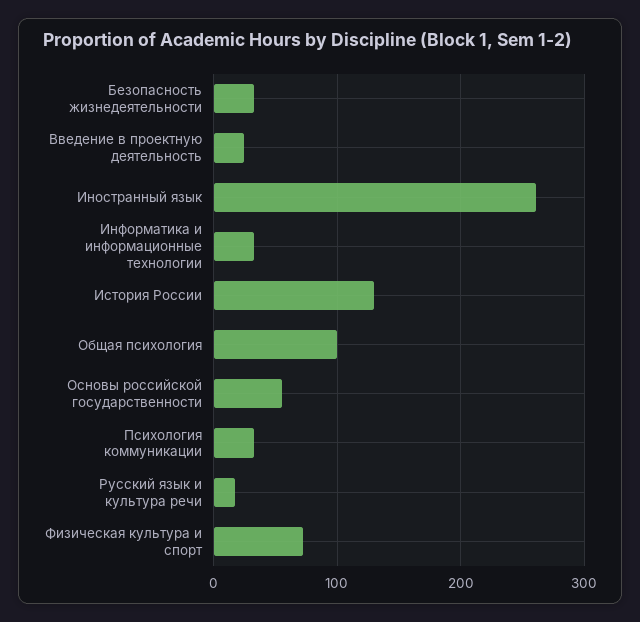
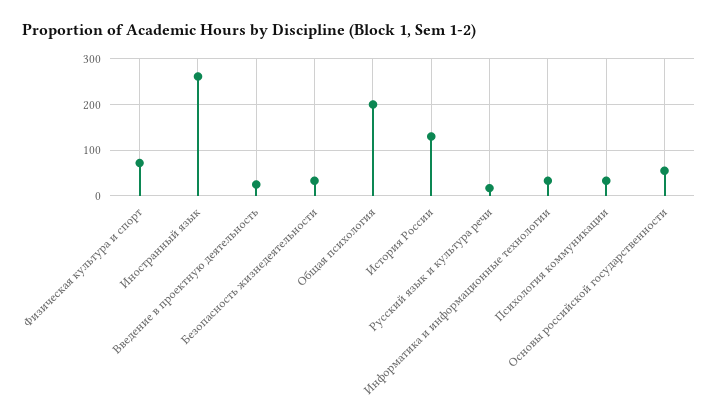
  {
    "Безопасность жизнедеятельности": 30,
    "Введение в проектную деятельность": 30,
    "Иностранный язык": 260,
    "Информатика и информационные технологии": 30,
    "История России": 130,
-   "Общая психология": 100,
+   "Общая психология": 200,
    "Основы российской государственности": 60,
    "Психология коммуникации": 30,
    "Русский язык и культура речи": 20,
    "Физическая культура и спорт": 70
  }

